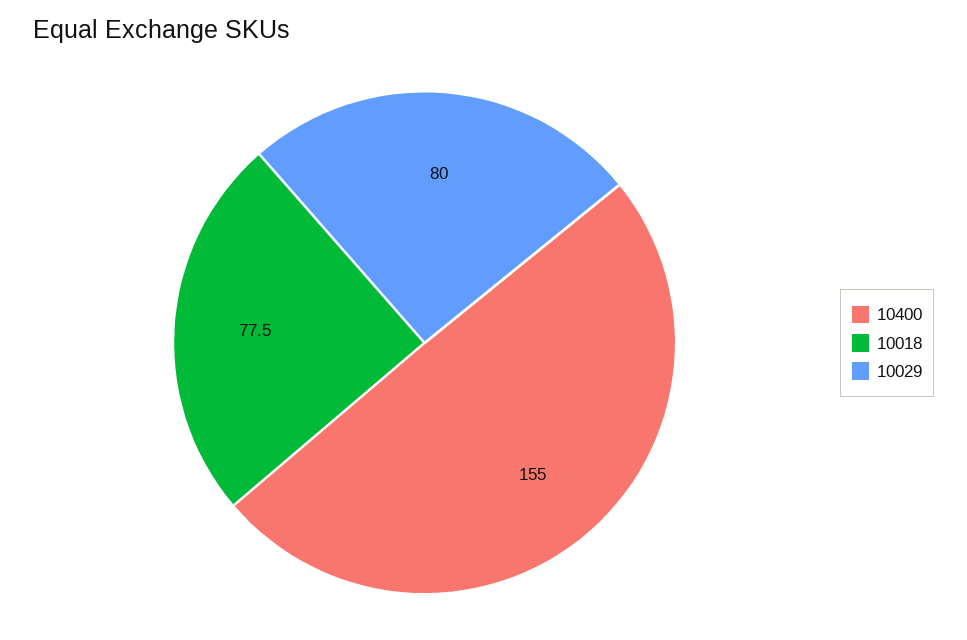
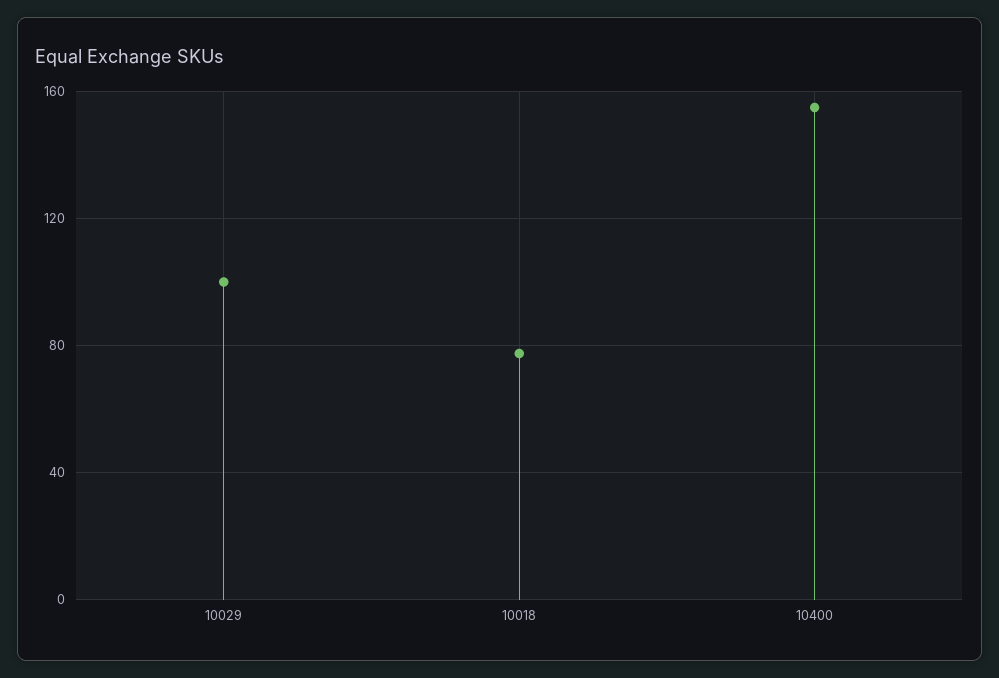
  {
    "10400": 155,
    "10018": 77.5,
-   "10029": 80
+   "10029": 100
  }

